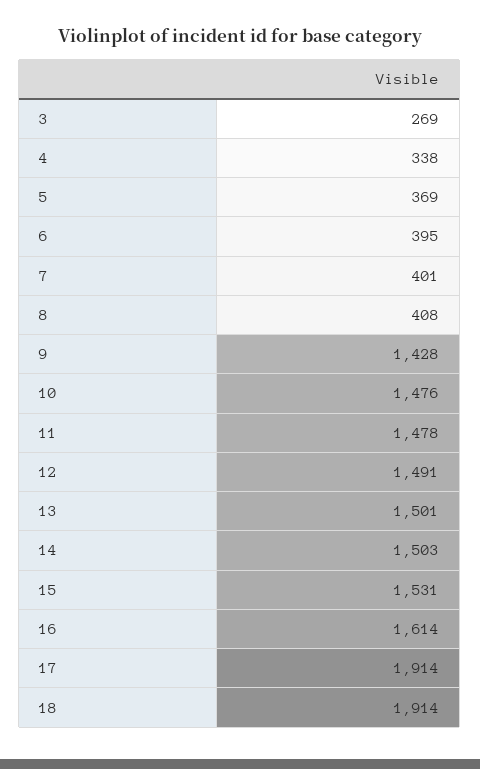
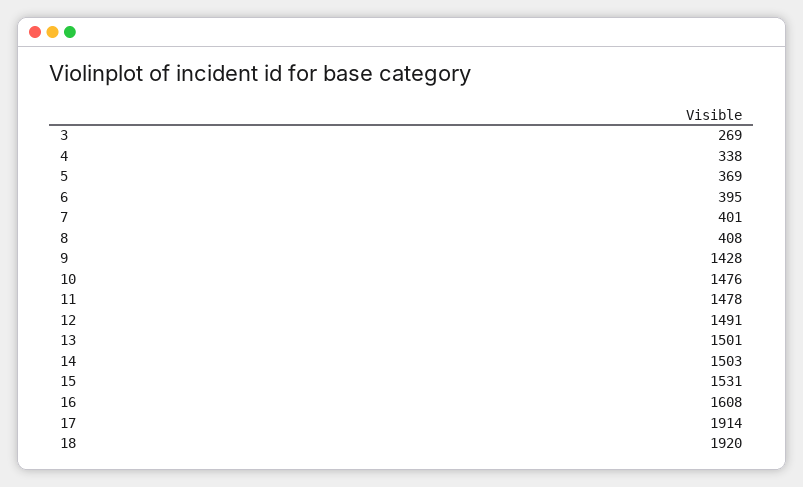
  {
    "3": 269,
    "4": 338,
    "5": 369,
    "6": 395,
    "7": 401,
    "8": 408,
    "9": 1428,
    "10": 1476,
    "11": 1478,
    "12": 1491,
    "13": 1501,
    "14": 1503,
    "15": 1531,
-   "16": 1614,
+   "16": 1608,
    "17": 1914,
-   "18": 1914
+   "18": 1920
  }

